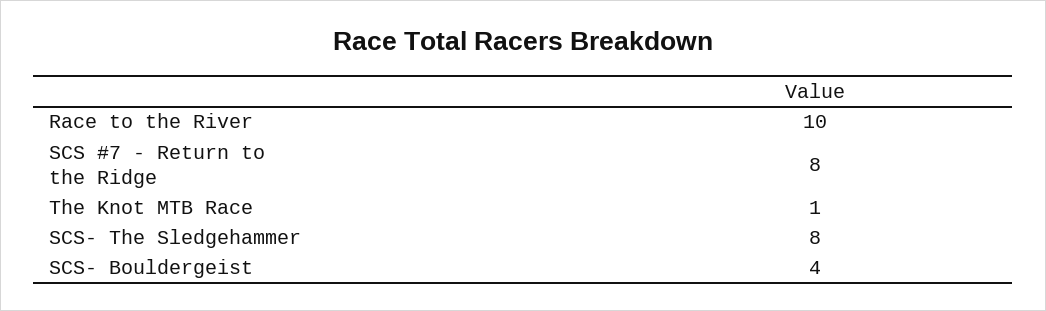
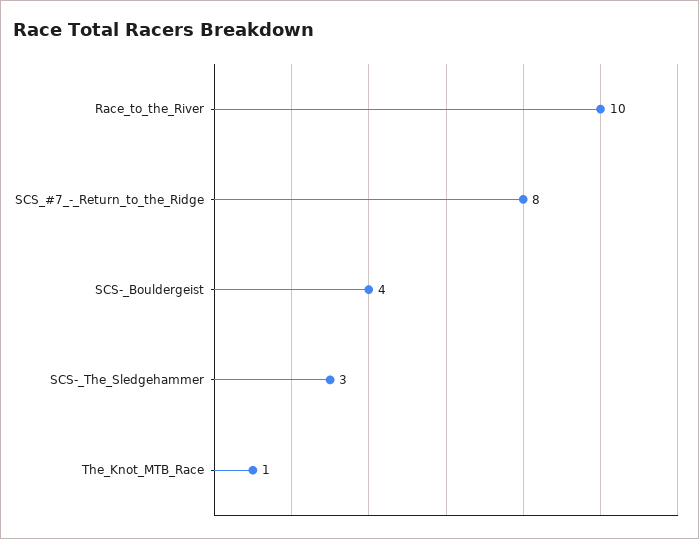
  {
    "Race to the River": 10,
    "SCS #7 - Return to the Ridge": 8,
    "The Knot MTB Race": 1,
-   "SCS- The Sledgehammer": 8,
+   "SCS- The Sledgehammer": 3,
    "SCS- Bouldergeist": 4
  }

